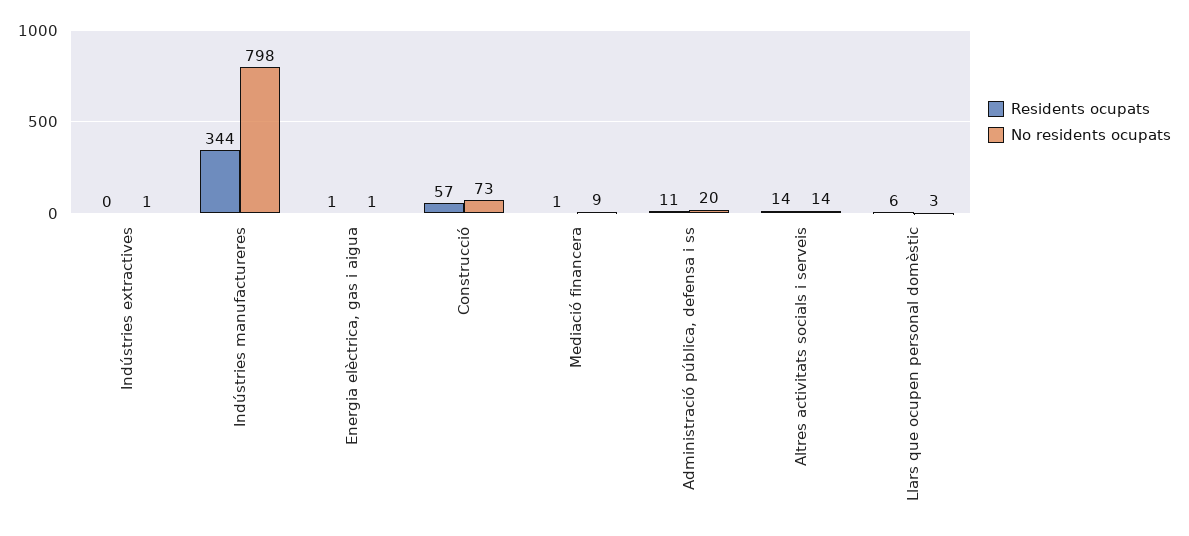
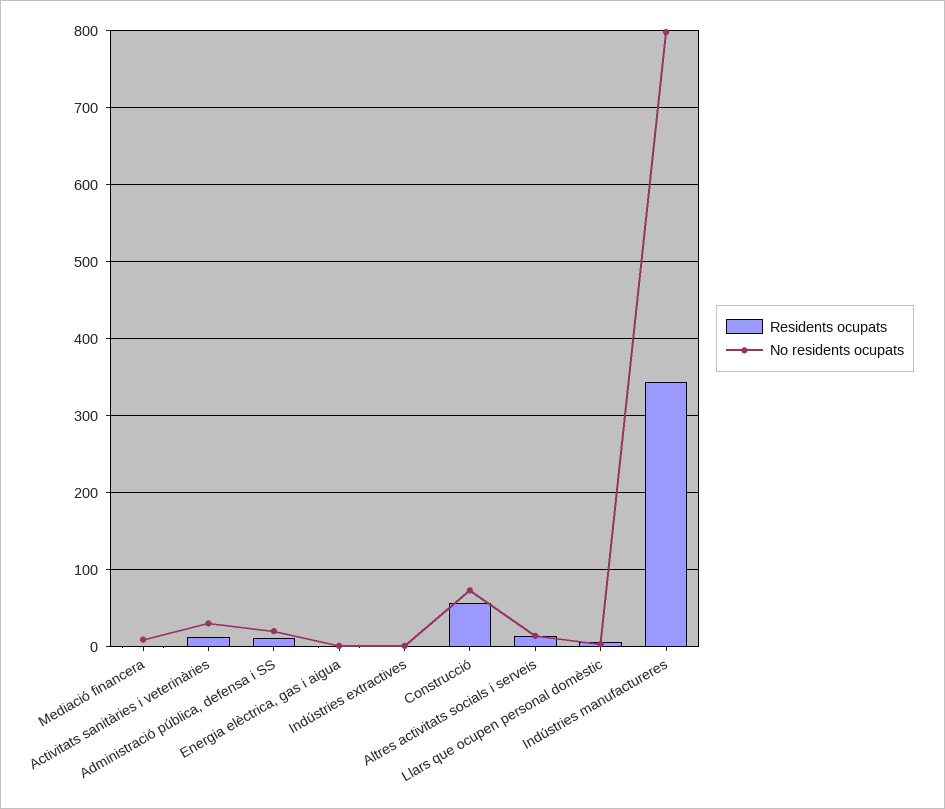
  {
    "Residents ocupats": {
      "Indústries extractives": 0,
      "Indústries manufactureres": 344,
      "Energia elèctrica, gas i aigua": 1,
      "Construcció": 57,
      "Mediació financera": 1,
      "Administració pública, defensa i ss": 11,
      "Altres activitats socials i serveis": 14,
-     "Llars que ocupen personal domèstic": 6
+     "Llars que ocupen personal domèstic": 6,
+     "Activitats sanitàries i veterinàries": 10
    },
    "No residents ocupats": {
      "Indústries extractives": 1,
      "Indústries manufactureres": 798,
      "Energia elèctrica, gas i aigua": 1,
      "Construcció": 73,
      "Mediació financera": 9,
      "Administració pública, defensa i ss": 20,
      "Altres activitats socials i serveis": 14,
-     "Llars que ocupen personal domèstic": 3
+     "Llars que ocupen personal domèstic": 3,
+     "Activitats sanitàries i veterinàries": 30
    }
  }

